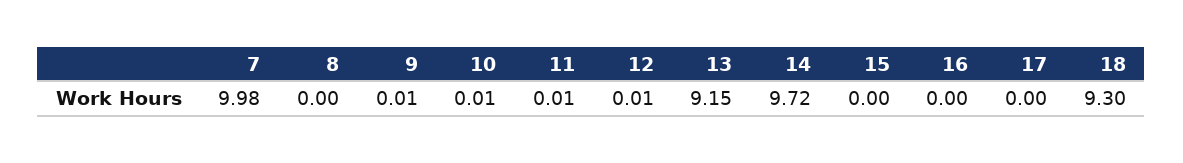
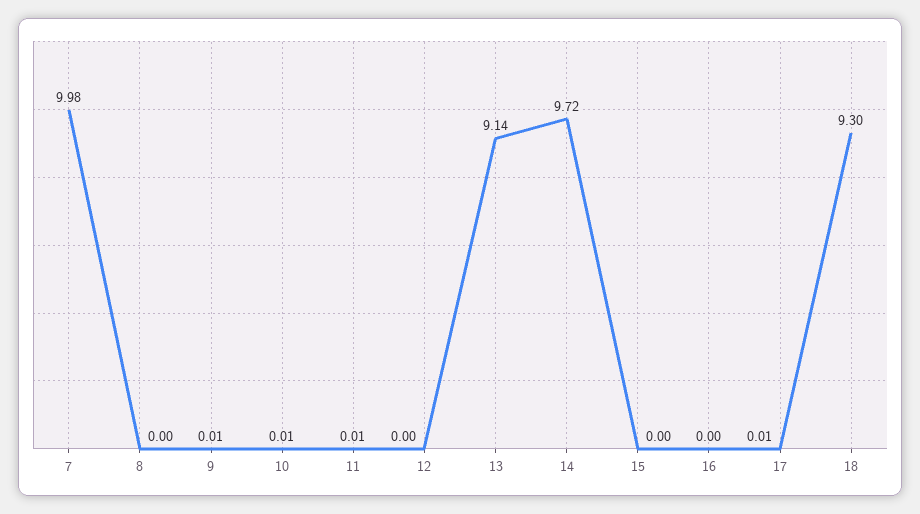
  {
    "7": 9.98,
    "8": 0,
    "9": 0.01,
    "10": 0.01,
    "11": 0.01,
-   "12": 0.01,
+   "12": 0,
-   "13": 9.15,
+   "13": 9.14,
    "14": 9.72,
    "15": 0,
    "16": 0,
-   "17": 0,
+   "17": 0.01,
    "18": 9.3
  }

